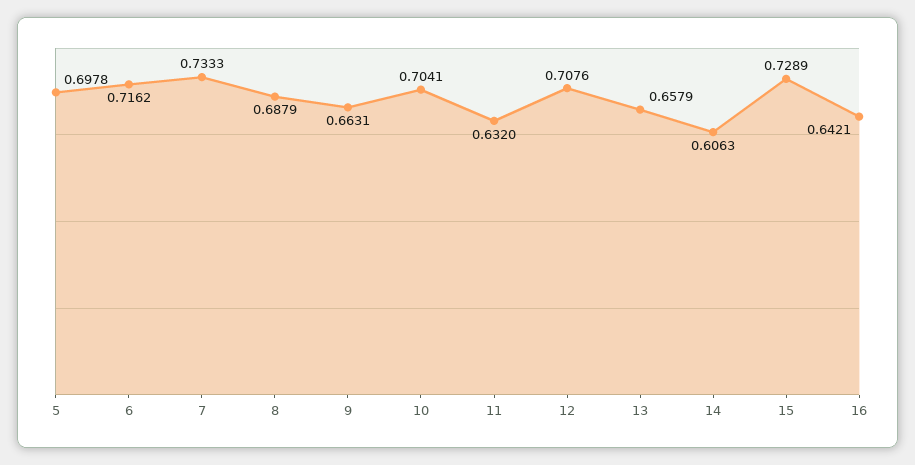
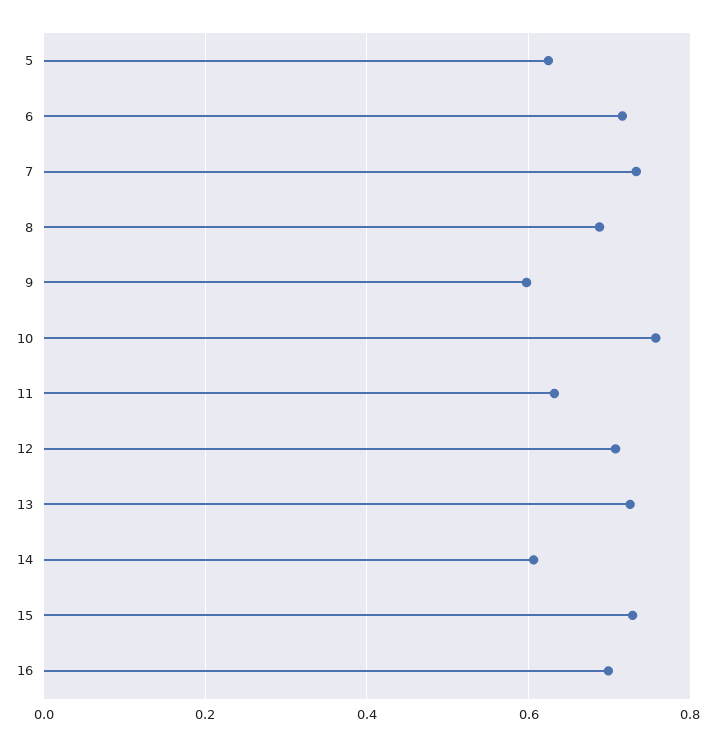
  {
-   "5": 0.6978,
+   "5": 0.62,
    "6": 0.7162,
    "7": 0.7333,
    "8": 0.6879,
-   "9": 0.6631,
+   "9": 0.6,
-   "10": 0.7041,
+   "10": 0.76,
    "11": 0.632,
    "12": 0.7076,
-   "13": 0.6579,
+   "13": 0.72,
    "14": 0.6063,
    "15": 0.7289,
-   "16": 0.6421
+   "16": 0.7
  }

